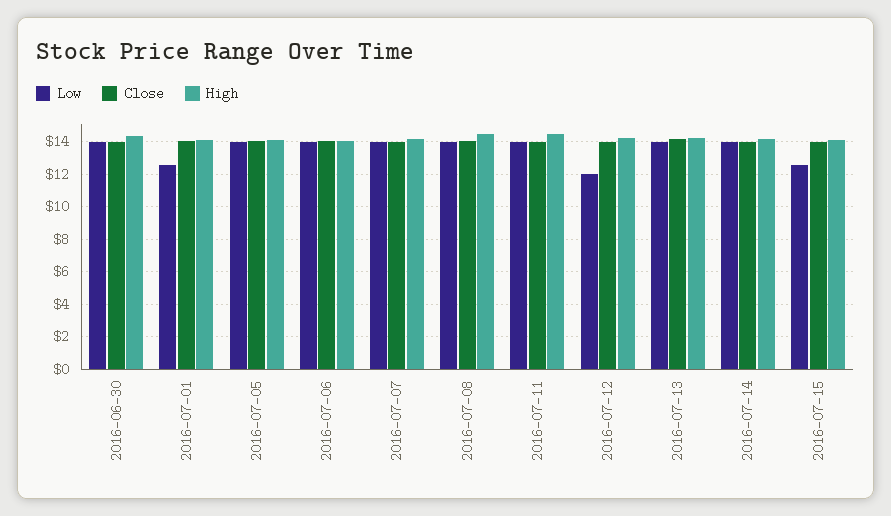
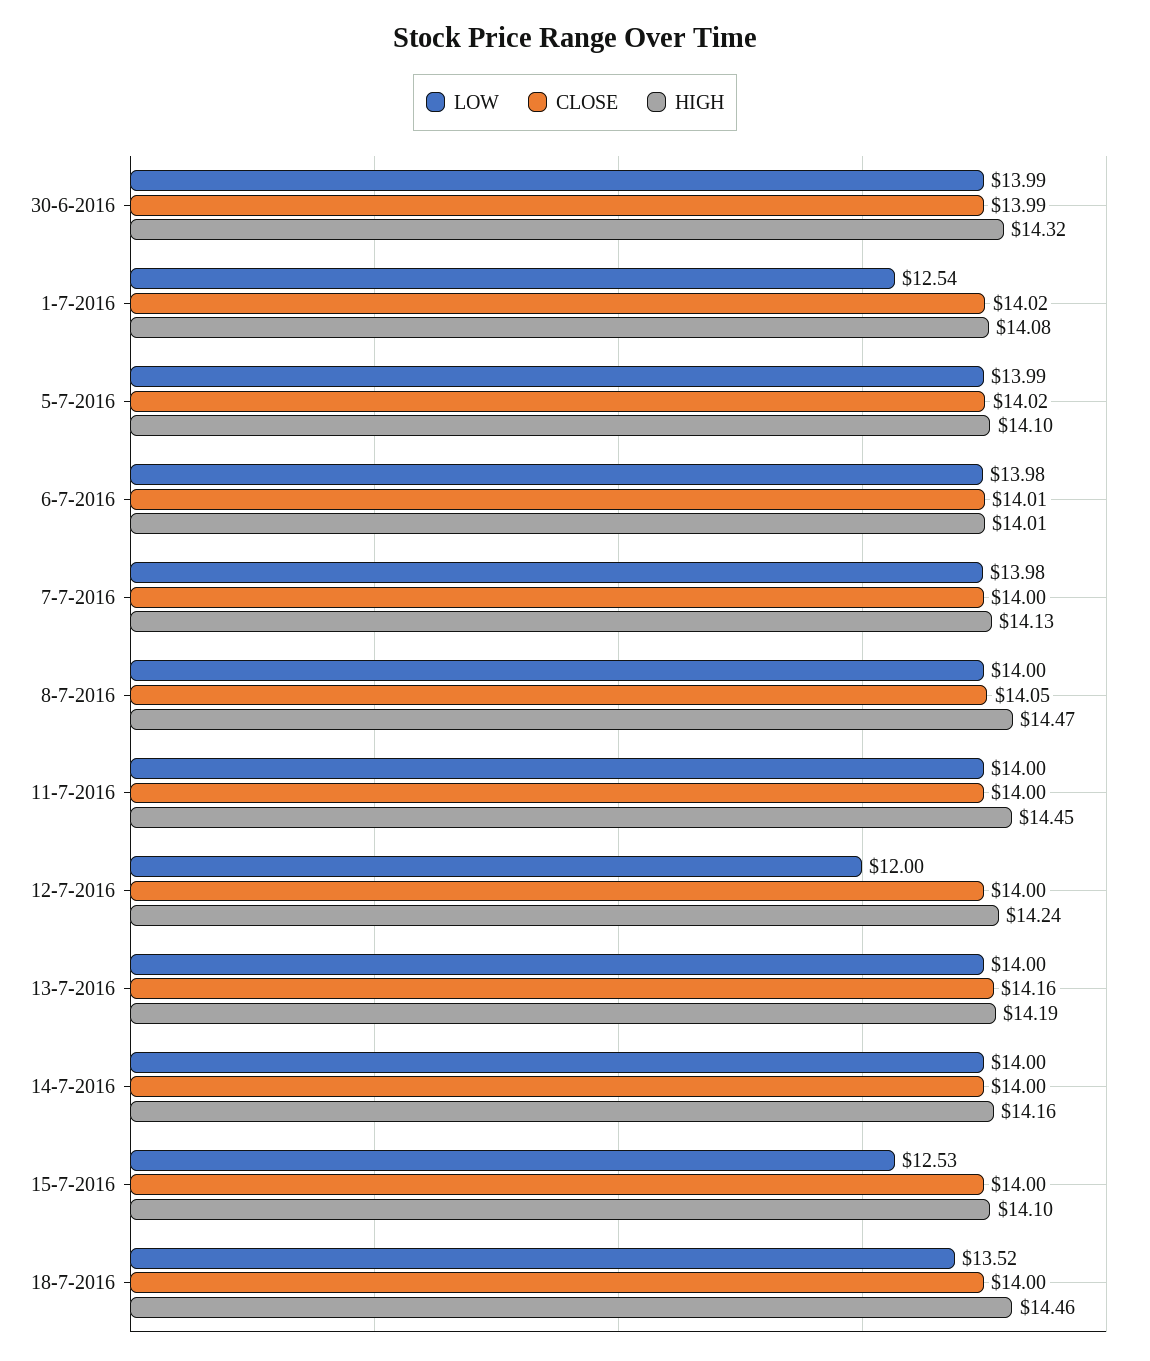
  {
    "Low": {
      "2016-06-30": 13.99,
      "2016-07-01": 12.54,
      "2016-07-05": 13.99,
      "2016-07-06": 13.98,
      "2016-07-07": 13.98,
      "2016-07-08": 14,
      "2016-07-11": 14,
      "2016-07-12": 12,
      "2016-07-13": 14,
      "2016-07-14": 14,
-     "2016-07-15": 12.53
+     "2016-07-15": 12.53,
+     "18-7-2016": 13.52
    },
    "Close": {
      "2016-06-30": 13.99,
      "2016-07-01": 14.02,
      "2016-07-05": 14.02,
      "2016-07-06": 14.01,
      "2016-07-07": 14,
      "2016-07-08": 14.05,
      "2016-07-11": 14,
      "2016-07-12": 14,
      "2016-07-13": 14.16,
      "2016-07-14": 14,
-     "2016-07-15": 14
+     "2016-07-15": 14,
+     "18-7-2016": 14
    },
    "High": {
      "2016-06-30": 14.32,
      "2016-07-01": 14.08,
      "2016-07-05": 14.1,
      "2016-07-06": 14.01,
      "2016-07-07": 14.13,
      "2016-07-08": 14.47,
      "2016-07-11": 14.45,
      "2016-07-12": 14.24,
      "2016-07-13": 14.19,
      "2016-07-14": 14.16,
-     "2016-07-15": 14.1
+     "2016-07-15": 14.1,
+     "18-7-2016": 14.46
    }
  }

